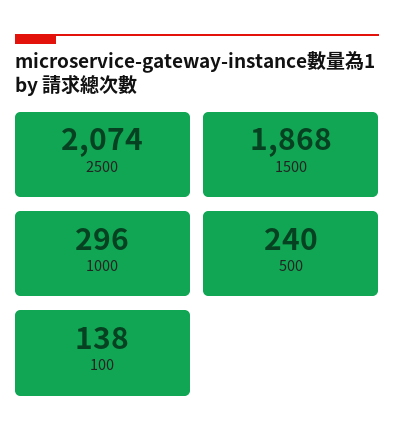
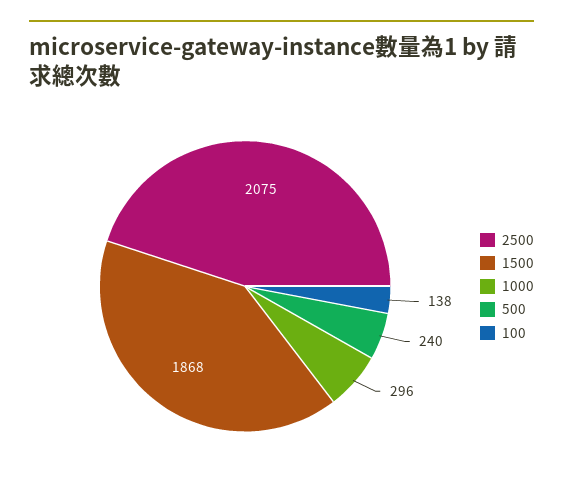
  {
-   "2500": 2074,
+   "2500": 2075,
    "1500": 1868,
    "1000": 296,
    "500": 240,
    "100": 138
  }

